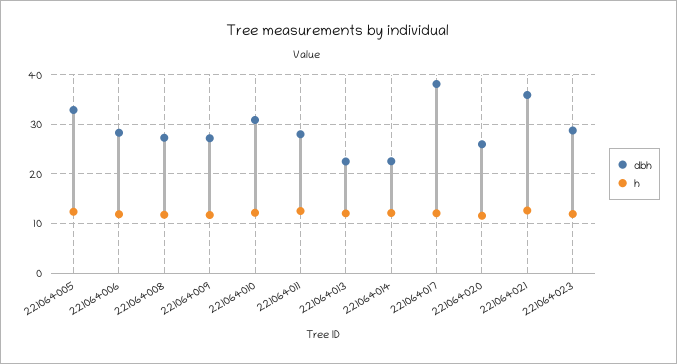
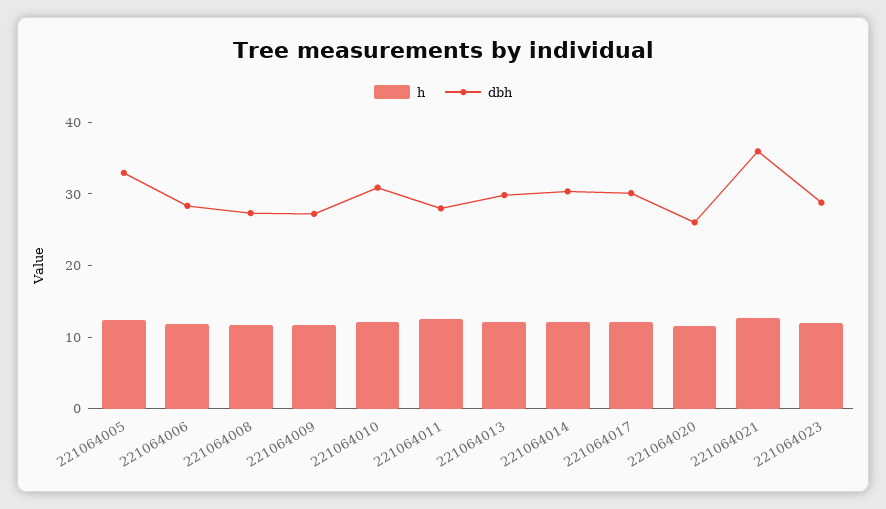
  {
    "dbh": {
      "221064005": 32,
      "221064006": 28,
      "221064008": 28,
      "221064009": 28,
      "221064010": 30,
      "221064011": 28,
-     "221064013": 22,
+     "221064013": 30,
-     "221064014": 22,
+     "221064014": 30,
-     "221064017": 38,
+     "221064017": 30,
      "221064020": 26,
      "221064021": 36,
      "221064023": 28
    },
    "h": {
      "221064005": 12,
      "221064006": 12,
      "221064008": 12,
      "221064009": 12,
      "221064010": 12,
      "221064011": 12,
      "221064013": 12,
      "221064014": 12,
      "221064017": 12,
      "221064020": 12,
      "221064021": 12,
      "221064023": 12
    }
  }

